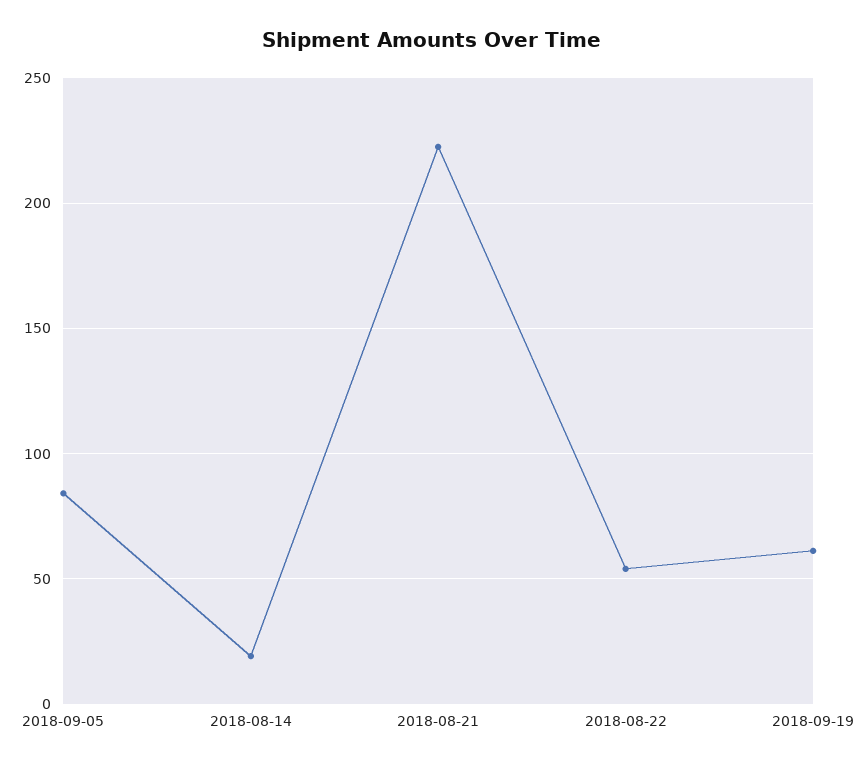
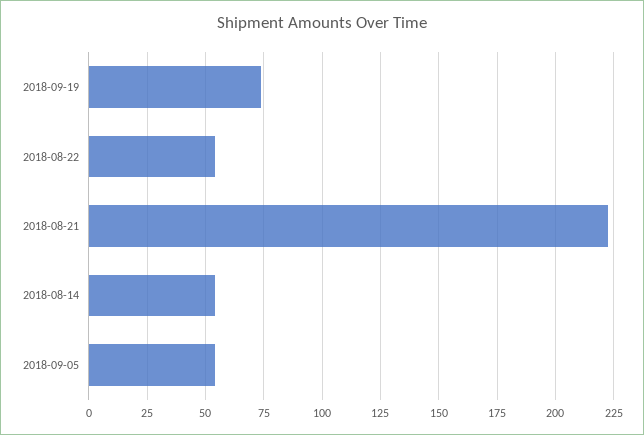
  {
-   "2018-09-05": 85,
+   "2018-09-05": 55,
-   "2018-08-14": 20,
+   "2018-08-14": 55,
    "2018-08-21": 220,
    "2018-08-22": 55,
-   "2018-09-19": 60
+   "2018-09-19": 75
  }

